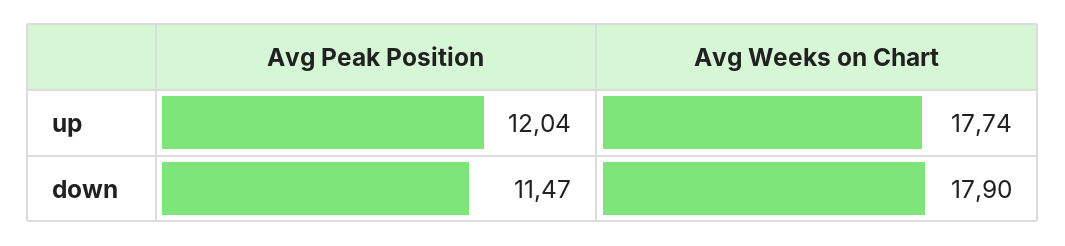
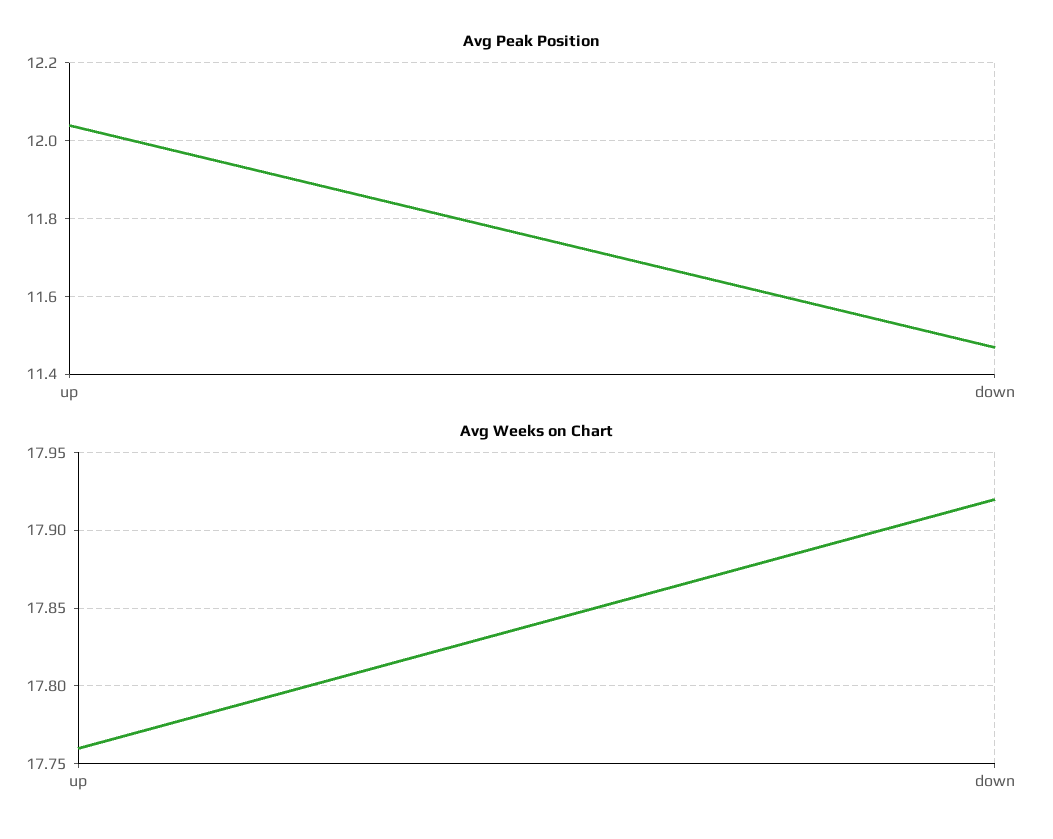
  {
    "Avg Peak Position": {
      "up": 12.04,
      "down": 11.47
    },
    "Avg Weeks on Chart": {
-     "up": 17.74,
+     "up": 17.76,
-     "down": 17.9
+     "down": 17.92
    }
  }

